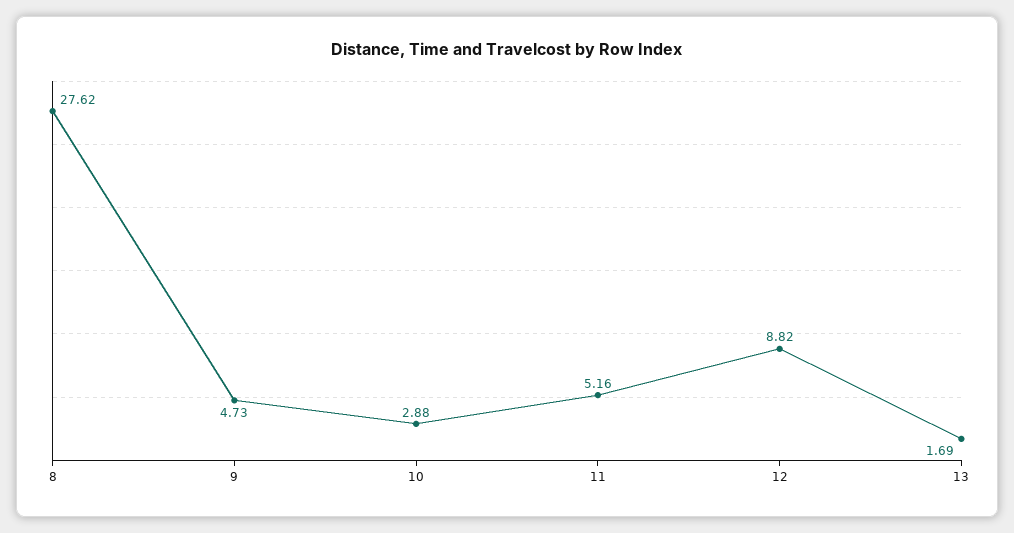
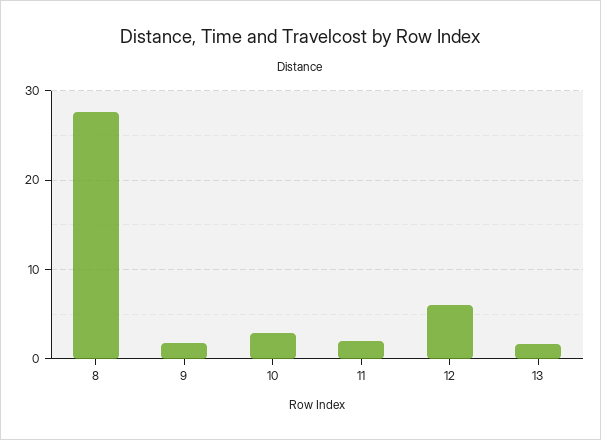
  {
    "8": 27.62,
-   "9": 4.73,
+   "9": 2,
    "10": 2.88,
-   "11": 5.16,
+   "11": 2,
-   "12": 8.82,
+   "12": 6,
    "13": 1.69
  }

